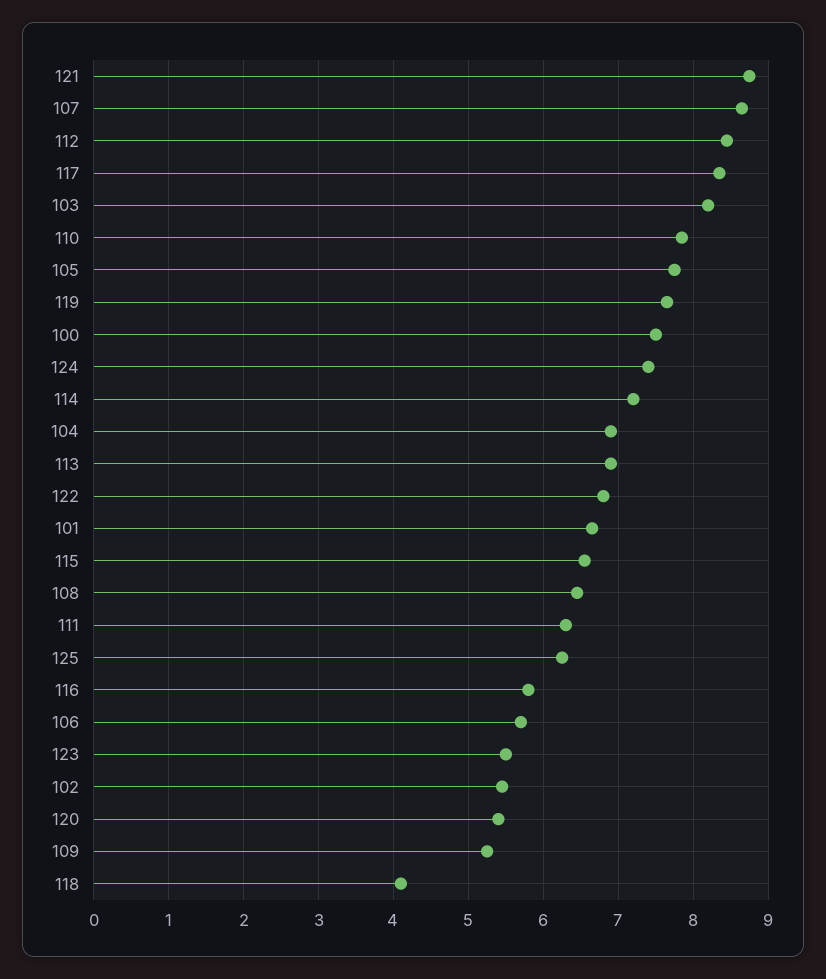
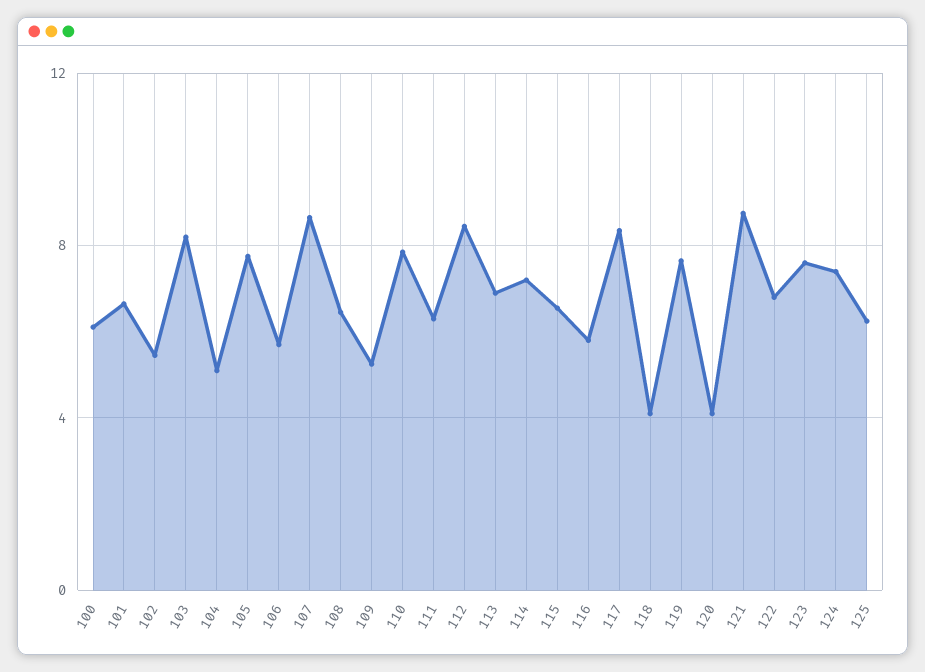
  {
    "121": 8.8,
    "107": 8.7,
    "112": 8.5,
    "117": 8.4,
    "103": 8.2,
    "110": 7.9,
    "105": 7.8,
    "119": 7.7,
-   "100": 7.5,
+   "100": 6,
    "124": 7.4,
    "114": 7.2,
-   "104": 6.9,
+   "104": 5,
    "113": 6.9,
    "122": 6.8,
    "101": 6.7,
    "115": 6.6,
    "108": 6.5,
    "111": 6.3,
    "125": 6.3,
    "116": 5.8,
    "106": 5.7,
-   "123": 5.5,
+   "123": 7.5,
    "102": 5.5,
-   "120": 5.4,
+   "120": 4,
    "109": 5.3,
    "118": 4.1
  }

